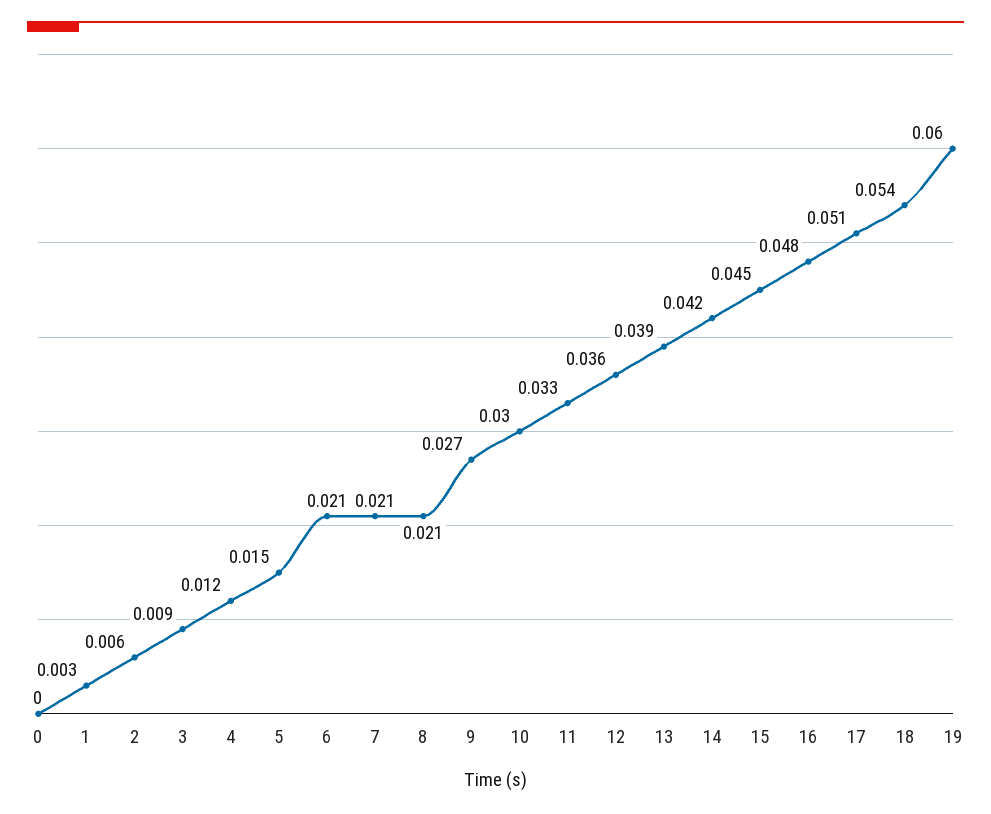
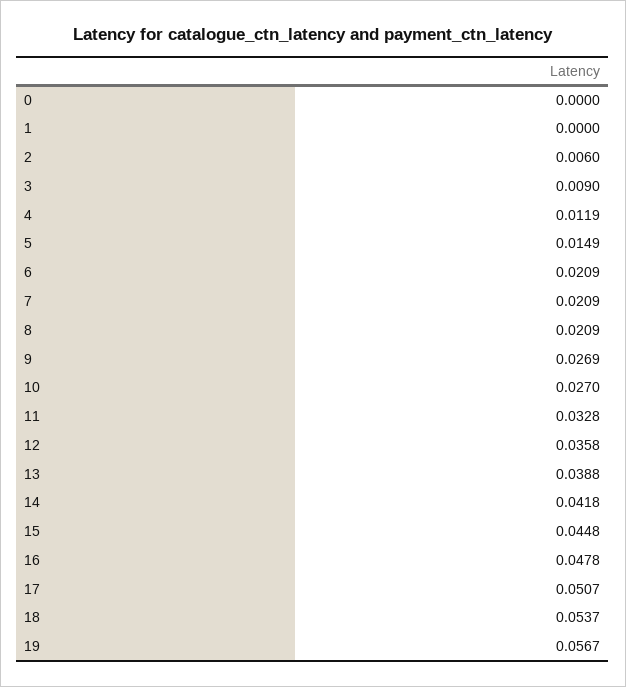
  {
    "0": 0,
-   "1": 0.003,
+   "1": 0,
    "2": 0.006,
    "3": 0.009,
    "4": 0.0119,
    "5": 0.0149,
    "6": 0.0209,
    "7": 0.0209,
    "8": 0.0209,
    "9": 0.0269,
-   "10": 0.03,
+   "10": 0.027,
    "11": 0.0328,
    "12": 0.0358,
    "13": 0.0388,
    "14": 0.0418,
    "15": 0.0448,
    "16": 0.0478,
    "17": 0.0507,
    "18": 0.0537,
-   "19": 0.06
+   "19": 0.0567
  }

